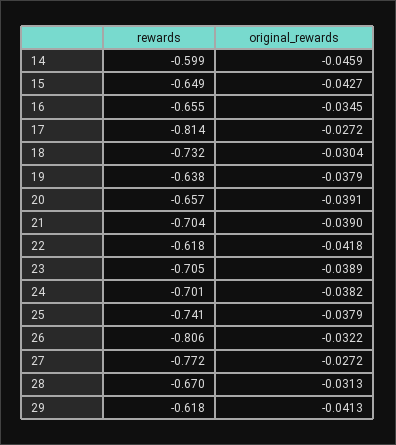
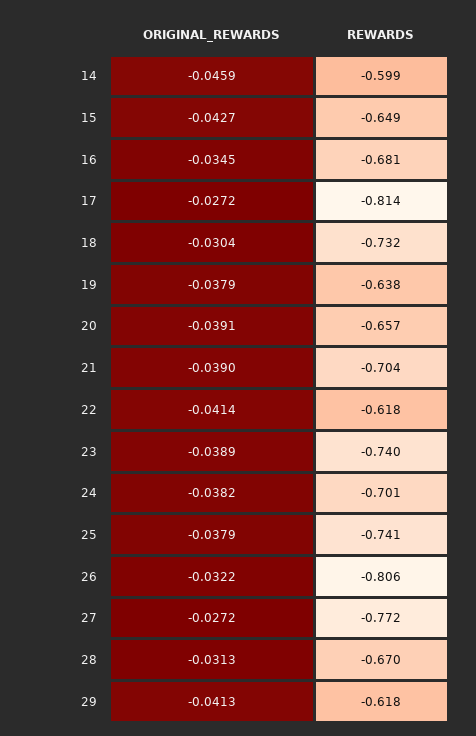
  {
    "rewards": {
      "14": -0.599,
      "15": -0.649,
-     "16": -0.655,
+     "16": -0.681,
      "17": -0.814,
      "18": -0.732,
      "19": -0.638,
      "20": -0.657,
      "21": -0.704,
      "22": -0.618,
-     "23": -0.705,
+     "23": -0.74,
      "24": -0.701,
      "25": -0.741,
      "26": -0.806,
      "27": -0.772,
      "28": -0.67,
      "29": -0.618
    },
    "original_rewards": {
      "14": -0.0459,
      "15": -0.0427,
      "16": -0.0345,
      "17": -0.0272,
      "18": -0.0304,
      "19": -0.0379,
      "20": -0.0391,
      "21": -0.039,
-     "22": -0.0418,
+     "22": -0.0414,
      "23": -0.0389,
      "24": -0.0382,
      "25": -0.0379,
      "26": -0.0322,
      "27": -0.0272,
      "28": -0.0313,
      "29": -0.0413
    }
  }

